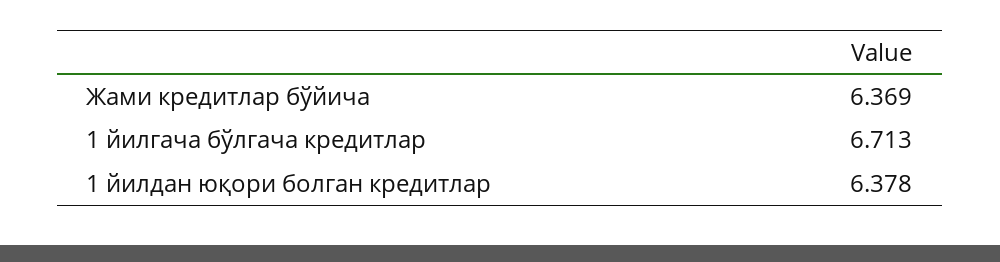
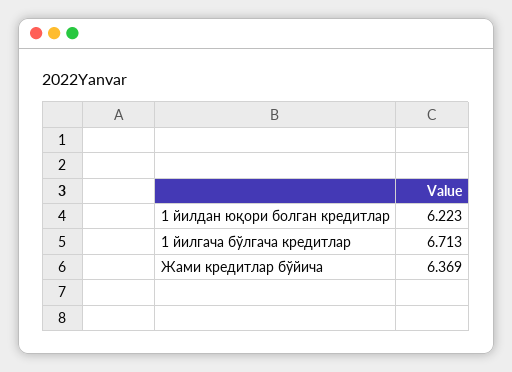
  {
    "Жами кредитлар бўйича": 6.369,
    "1 йилгача бўлгача кредитлар": 6.713,
-   "1 йилдан юқори болган кредитлар": 6.378
+   "1 йилдан юқори болган кредитлар": 6.223
  }

